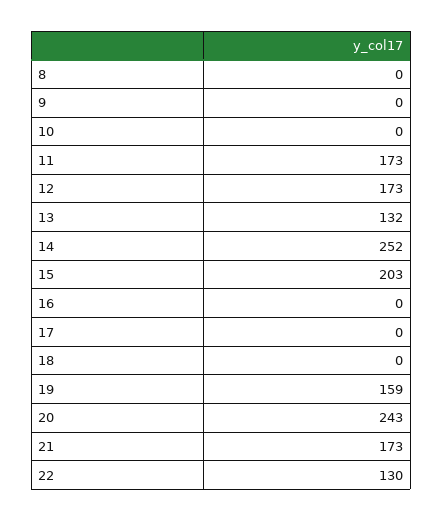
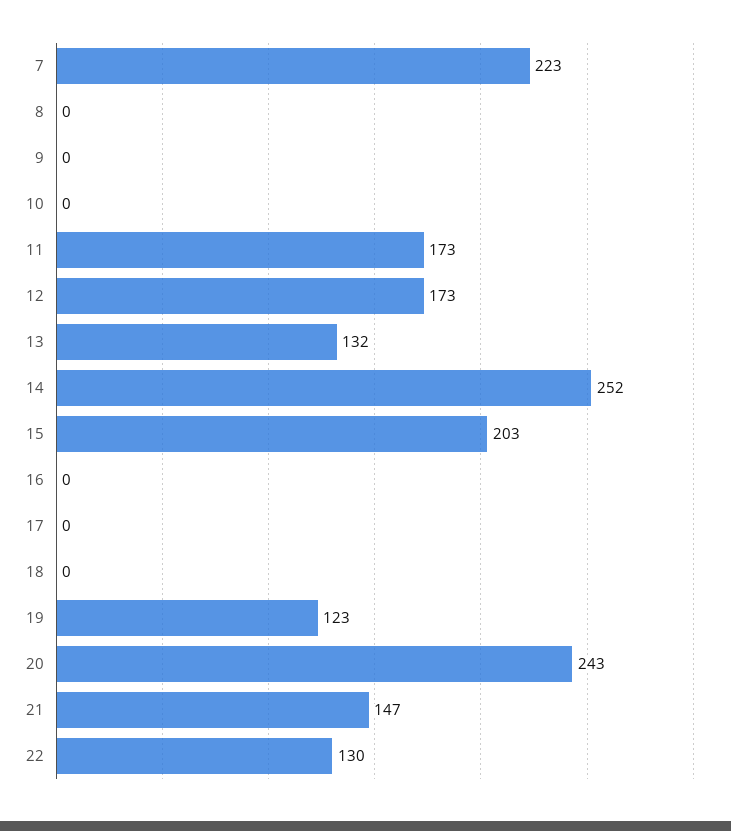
  {
    "8": 0,
    "9": 0,
    "10": 0,
    "11": 173,
    "12": 173,
    "13": 132,
    "14": 252,
    "15": 203,
    "16": 0,
    "17": 0,
    "18": 0,
-   "19": 159,
+   "19": 123,
    "20": 243,
-   "21": 173,
+   "21": 147,
-   "22": 130
+   "22": 130,
+   "7": 223
  }

